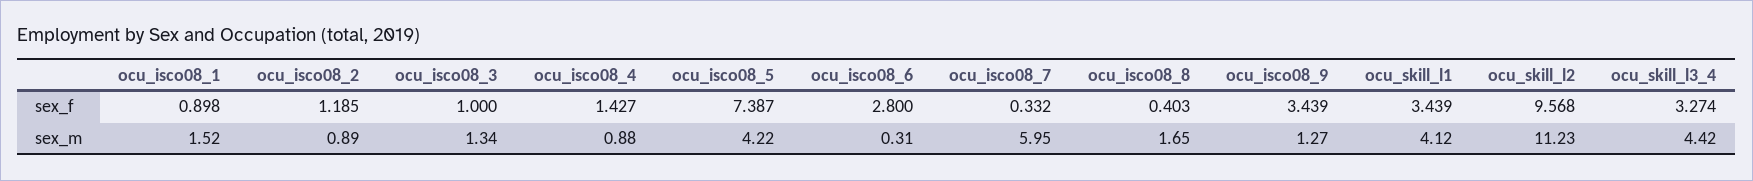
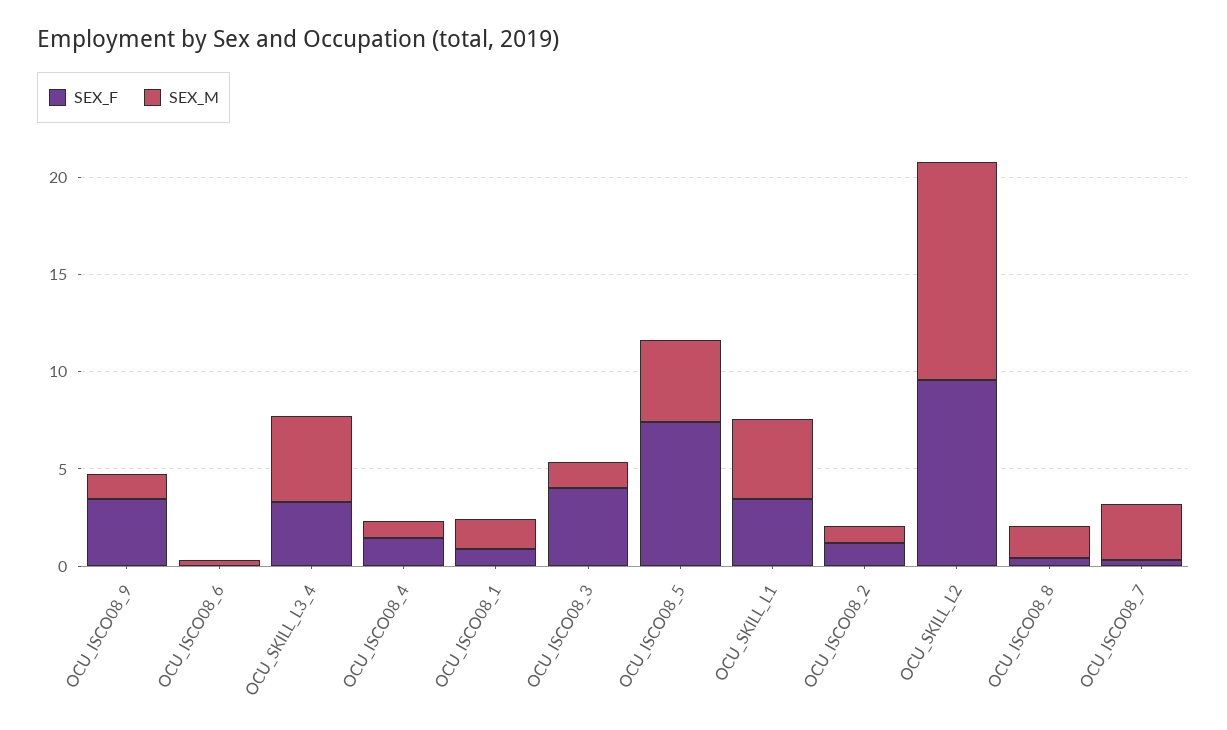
  {
    "sex_f": {
      "ocu_isco08_1": 0.898,
      "ocu_isco08_2": 1.185,
-     "ocu_isco08_3": 1,
+     "ocu_isco08_3": 4,
      "ocu_isco08_4": 1.427,
      "ocu_isco08_5": 7.387,
-     "ocu_isco08_6": 2.8,
+     "ocu_isco08_6": 0,
      "ocu_isco08_7": 0.332,
      "ocu_isco08_8": 0.403,
      "ocu_isco08_9": 3.439,
      "ocu_skill_l1": 3.439,
      "ocu_skill_l2": 9.568,
      "ocu_skill_l3_4": 3.274
    },
    "sex_m": {
      "ocu_isco08_1": 1.52,
      "ocu_isco08_2": 0.89,
      "ocu_isco08_3": 1.34,
      "ocu_isco08_4": 0.88,
      "ocu_isco08_5": 4.22,
      "ocu_isco08_6": 0.31,
-     "ocu_isco08_7": 5.95,
+     "ocu_isco08_7": 3,
      "ocu_isco08_8": 1.65,
      "ocu_isco08_9": 1.27,
      "ocu_skill_l1": 4.12,
      "ocu_skill_l2": 11.23,
      "ocu_skill_l3_4": 4.42
    }
  }

